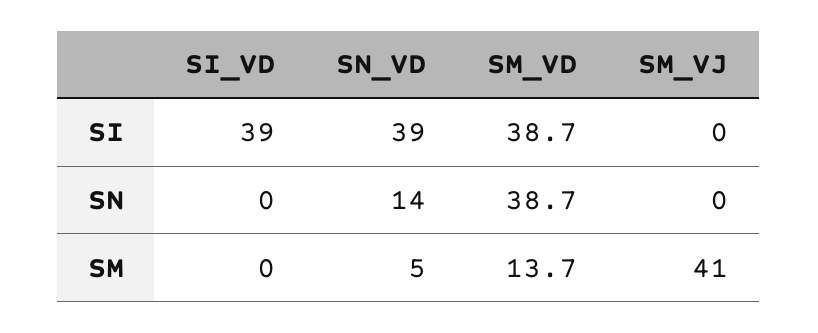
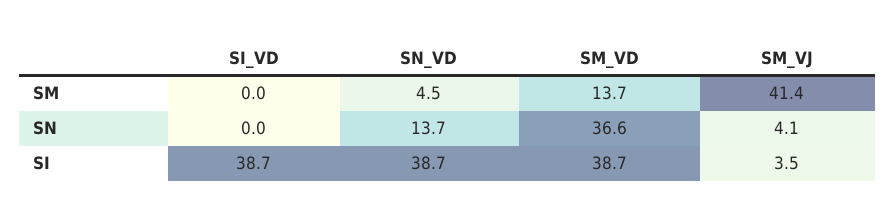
  {
    "SI_VD": {
      "SI": 38.7,
      "SN": 0,
      "SM": 0
    },
    "SN_VD": {
      "SI": 38.7,
      "SN": 13.7,
      "SM": 4.5
    },
    "SM_VD": {
      "SI": 38.7,
-     "SN": 38.7,
+     "SN": 36.6,
      "SM": 13.7
    },
    "SM_VJ": {
-     "SI": 0,
+     "SI": 3.5,
-     "SN": 0,
+     "SN": 4.1,
      "SM": 41.4
    }
  }

